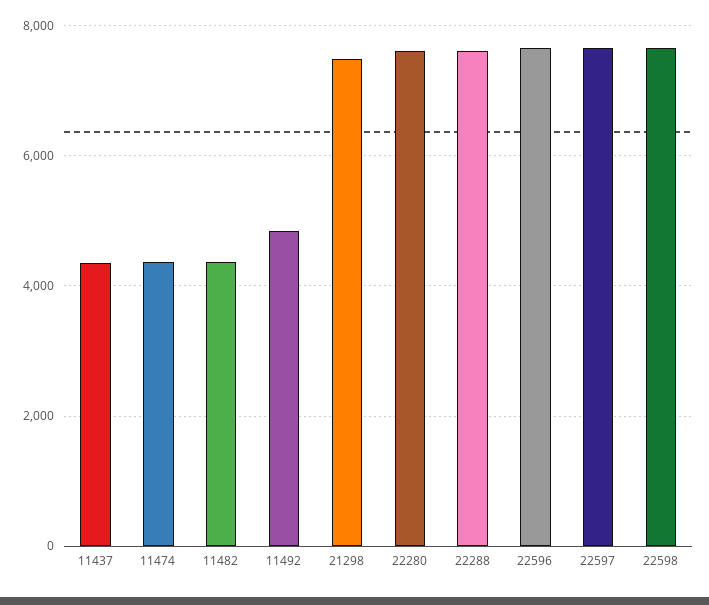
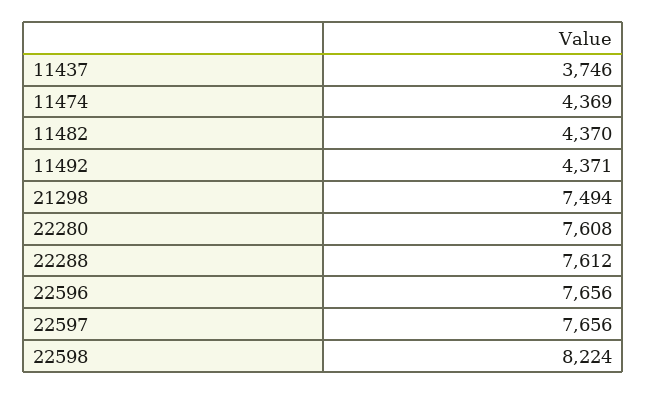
  {
-   "11437": 4400,
+   "11437": 3746,
    "11474": 4369,
    "11482": 4370,
-   "11492": 4800,
+   "11492": 4371,
    "21298": 7494,
    "22280": 7608,
    "22288": 7612,
    "22596": 7656,
    "22597": 7656,
-   "22598": 7600
+   "22598": 8224
  }

